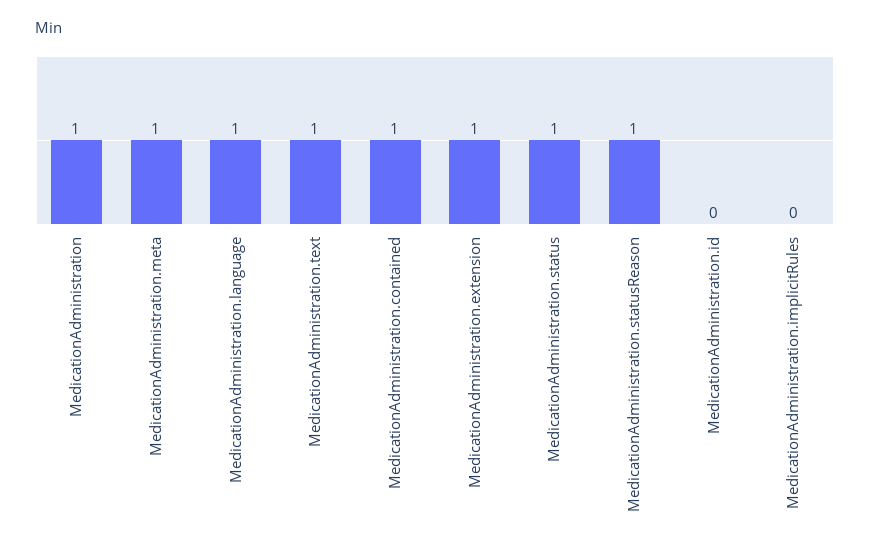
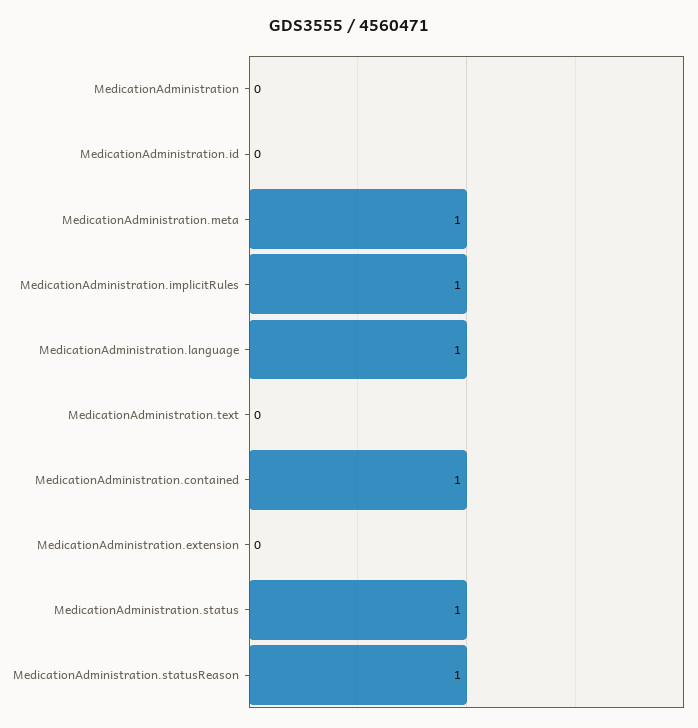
  {
-   "MedicationAdministration": 1,
+   "MedicationAdministration": 0,
    "MedicationAdministration.meta": 1,
    "MedicationAdministration.language": 1,
-   "MedicationAdministration.text": 1,
+   "MedicationAdministration.text": 0,
    "MedicationAdministration.contained": 1,
-   "MedicationAdministration.extension": 1,
+   "MedicationAdministration.extension": 0,
    "MedicationAdministration.status": 1,
    "MedicationAdministration.statusReason": 1,
    "MedicationAdministration.id": 0,
-   "MedicationAdministration.implicitRules": 0
+   "MedicationAdministration.implicitRules": 1
  }

